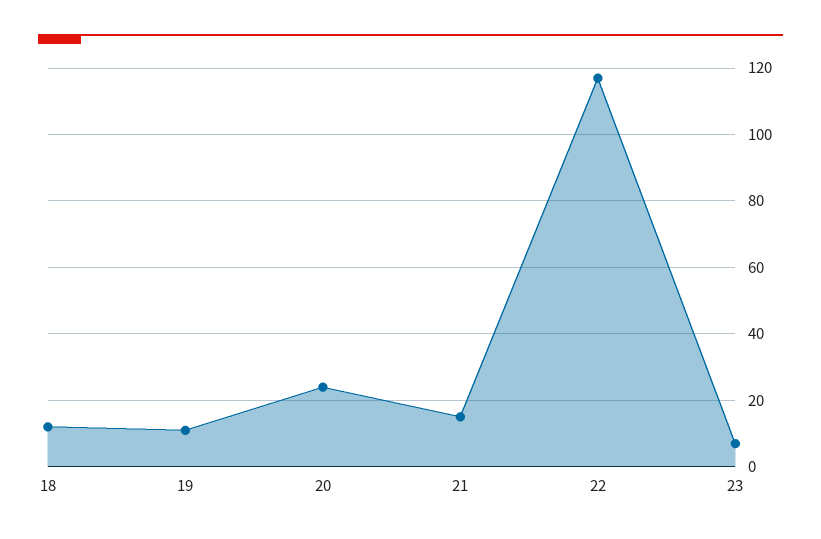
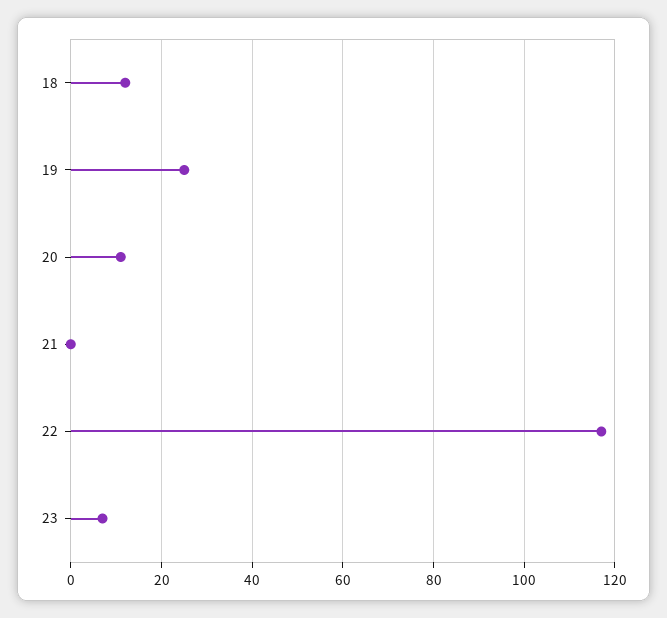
  {
    "18": 10,
-   "19": 10,
+   "19": 25,
-   "20": 25,
+   "20": 10,
-   "21": 15,
+   "21": 0,
    "22": 115,
    "23": 5
  }

